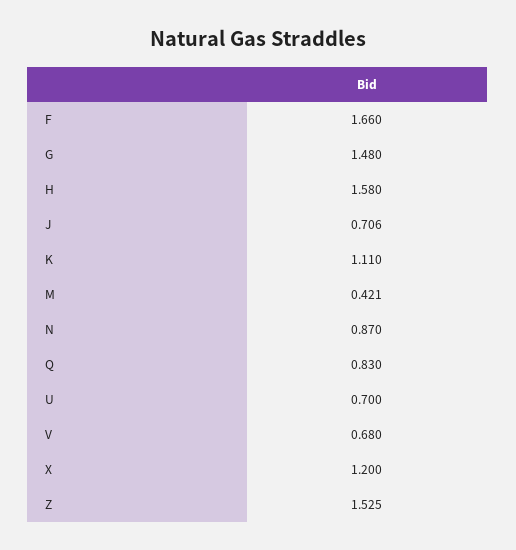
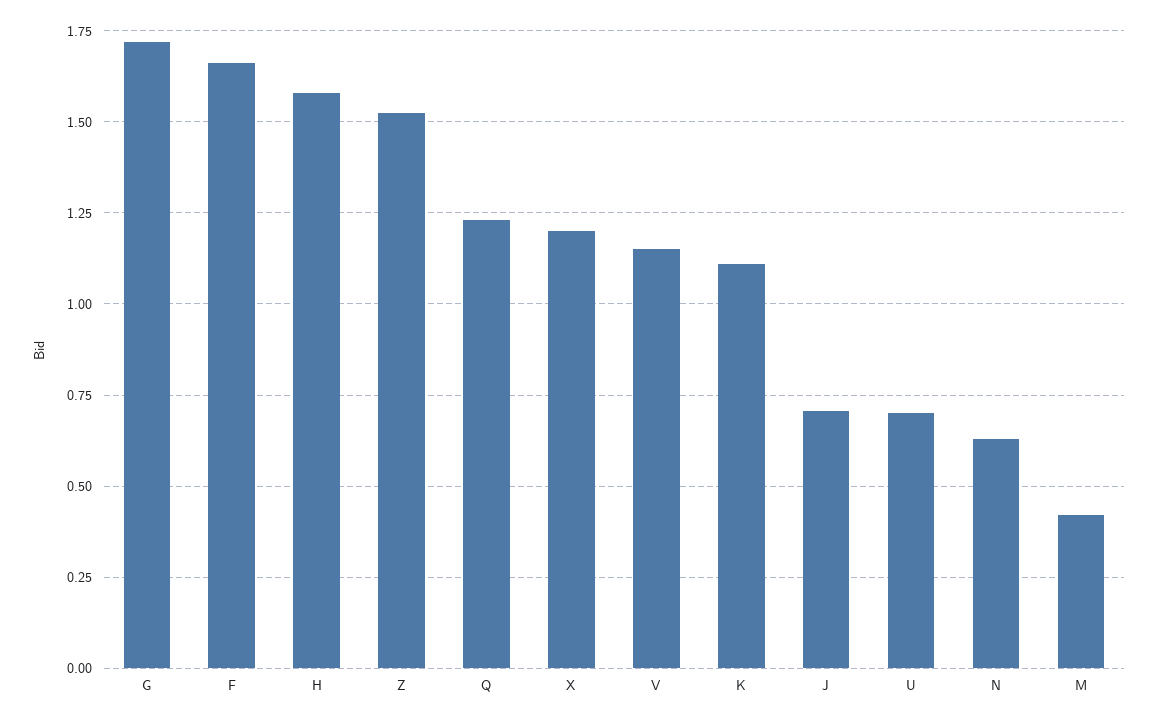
  {
    "F": 1.66,
-   "G": 1.48,
+   "G": 1.725,
    "H": 1.58,
    "J": 0.706,
    "K": 1.11,
    "M": 0.421,
-   "N": 0.87,
+   "N": 0.625,
-   "Q": 0.83,
+   "Q": 1.225,
    "U": 0.7,
-   "V": 0.68,
+   "V": 1.15,
    "X": 1.2,
    "Z": 1.525
  }

